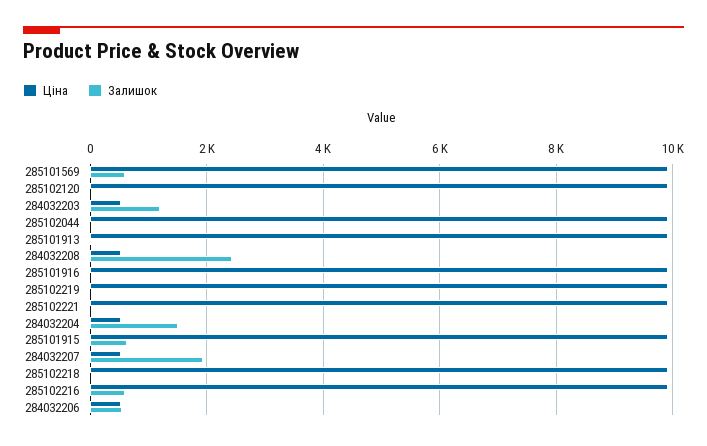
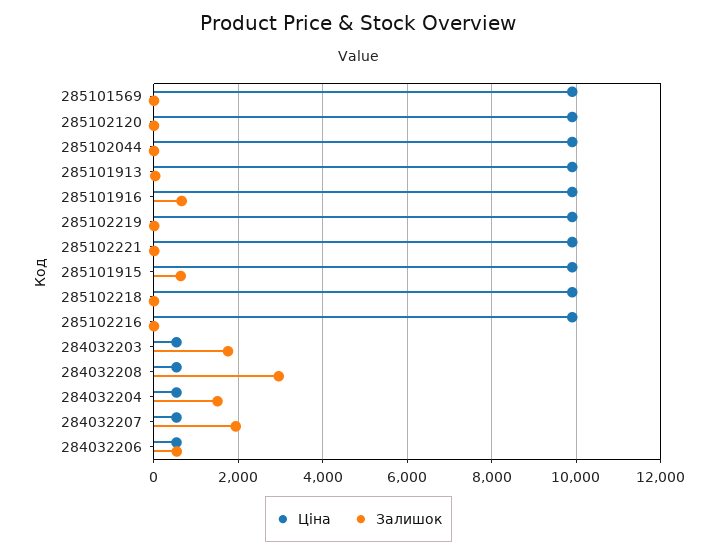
  {
    "Ціна": {
      "285101569": 10000,
      "285102120": 10000,
      "284032203": 600,
      "285102044": 10000,
      "285101913": 10000,
      "284032208": 600,
      "285101916": 10000,
      "285102219": 10000,
      "285102221": 10000,
      "284032204": 600,
      "285101915": 10000,
      "284032207": 600,
      "285102218": 10000,
      "285102216": 10000,
      "284032206": 600
    },
    "Залишок": {
-     "285101569": 600,
+     "285101569": 0,
      "285102120": 0,
-     "284032203": 1200,
+     "284032203": 1800,
      "285102044": 0,
      "285101913": 0,
-     "284032208": 2400,
+     "284032208": 3000,
-     "285101916": 0,
+     "285101916": 600,
      "285102219": 0,
      "285102221": 0,
      "284032204": 1600,
      "285101915": 600,
      "284032207": 2000,
      "285102218": 0,
-     "285102216": 600,
+     "285102216": 0,
      "284032206": 600
    }
  }

